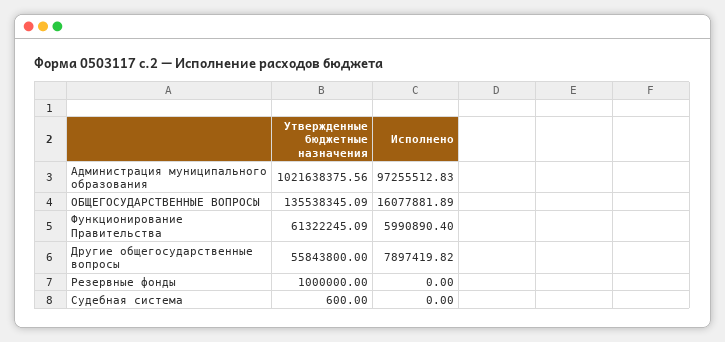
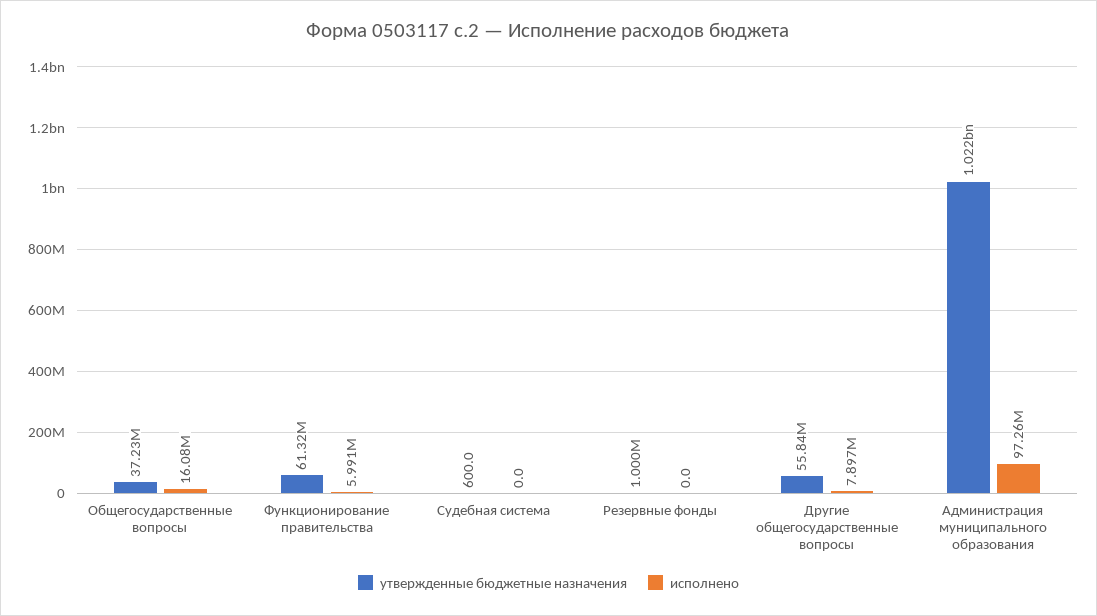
  {
    "Утвержденные бюджетные назначения": {
      "Администрация муниципального образования": 1021638375.56,
-     "ОБЩЕГОСУДАРСТВЕННЫЕ ВОПРОСЫ": 135538345.09,
+     "ОБЩЕГОСУДАРСТВЕННЫЕ ВОПРОСЫ": 37230000,
      "Функционирование Правительства": 61322245.09,
      "Другие общегосударственные вопросы": 55843800,
      "Резервные фонды": 1000000,
      "Судебная система": 600
    },
    "Исполнено": {
      "Администрация муниципального образования": 97255512.83,
      "ОБЩЕГОСУДАРСТВЕННЫЕ ВОПРОСЫ": 16077881.89,
      "Функционирование Правительства": 5990890.4,
      "Другие общегосударственные вопросы": 7897419.82,
      "Резервные фонды": 0,
      "Судебная система": 0
    }
  }

